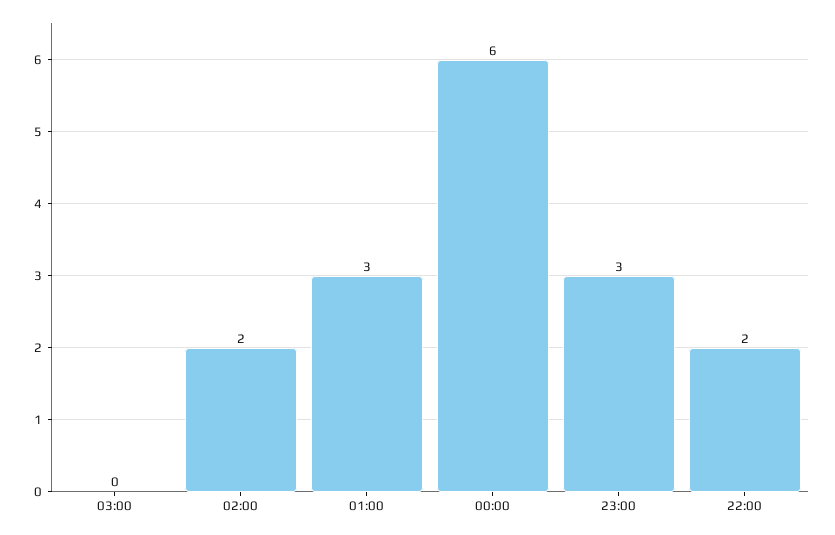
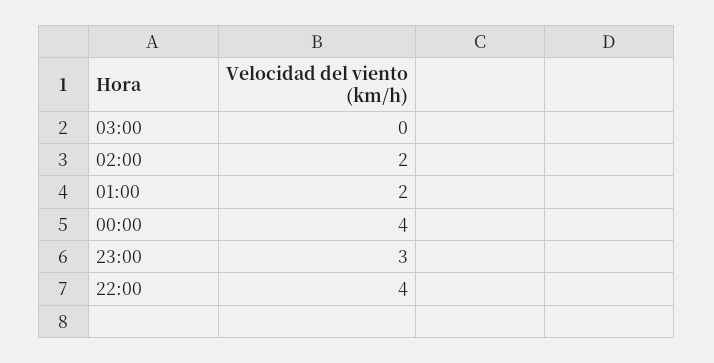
  {
    "03:00": 0,
    "02:00": 2,
-   "01:00": 3,
+   "01:00": 2,
-   "00:00": 6,
+   "00:00": 4,
    "23:00": 3,
-   "22:00": 2
+   "22:00": 4
  }

